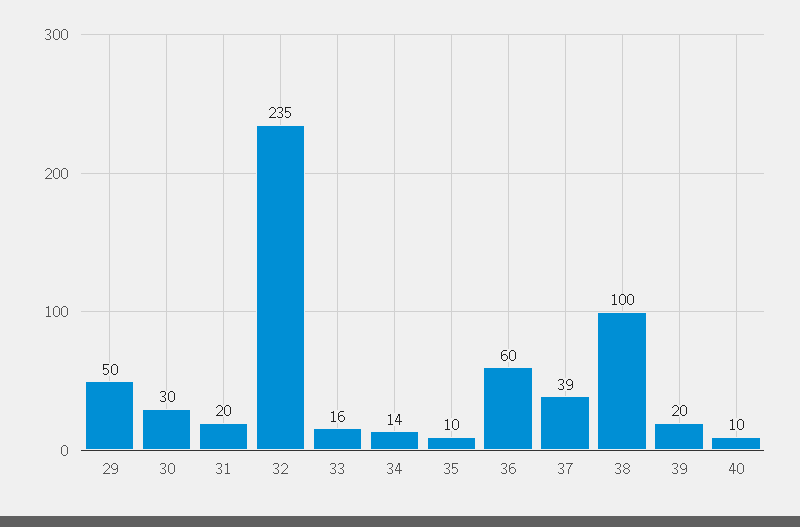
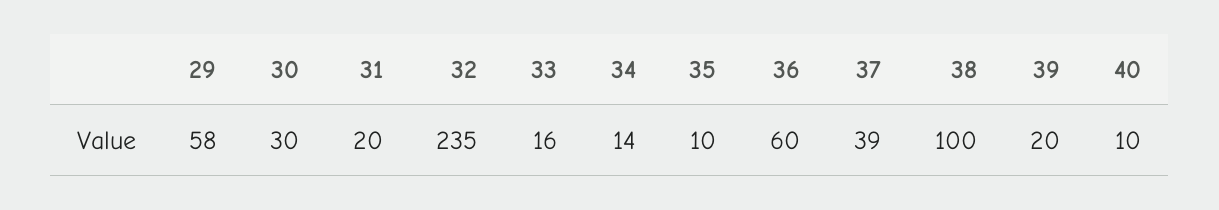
  {
-   "29": 50,
+   "29": 58,
    "30": 30,
    "31": 20,
    "32": 235,
    "33": 16,
    "34": 14,
    "35": 10,
    "36": 60,
    "37": 39,
    "38": 100,
    "39": 20,
    "40": 10
  }

